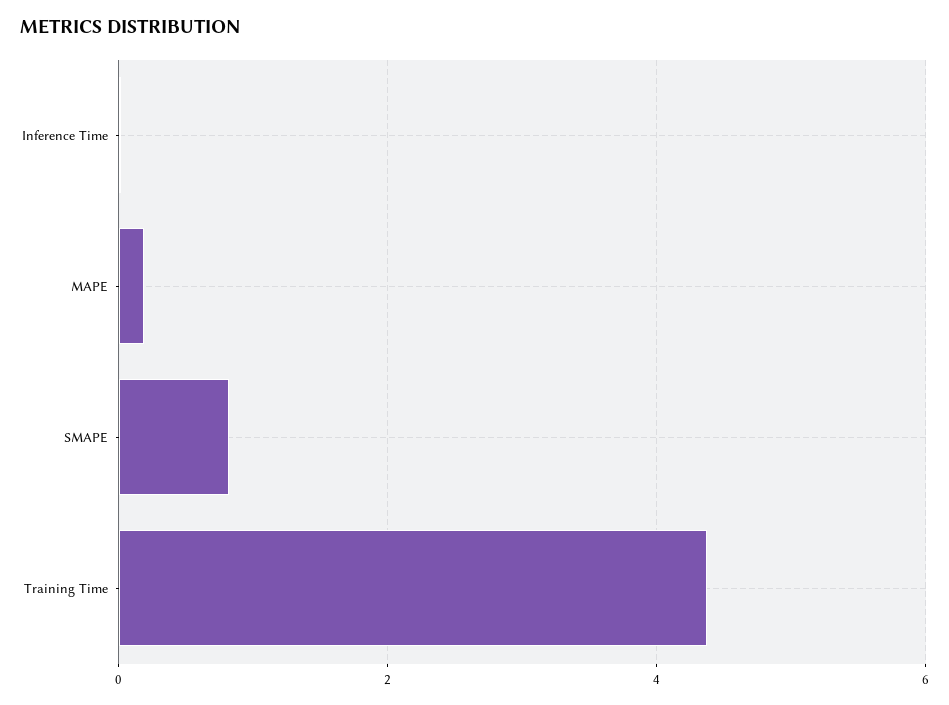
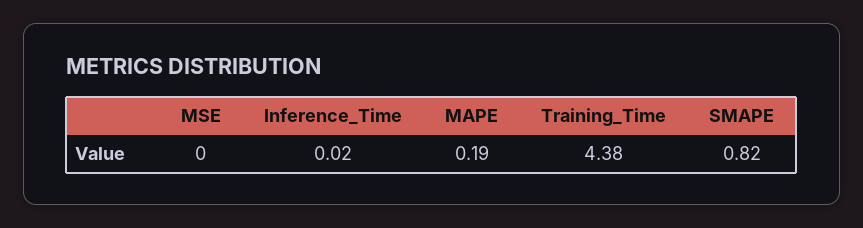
  {
    "Inference Time": 0.02,
    "MAPE": 0.19,
    "SMAPE": 0.82,
-   "Training Time": 4.38
+   "Training Time": 4.38,
+   "MSE": 0
  }

